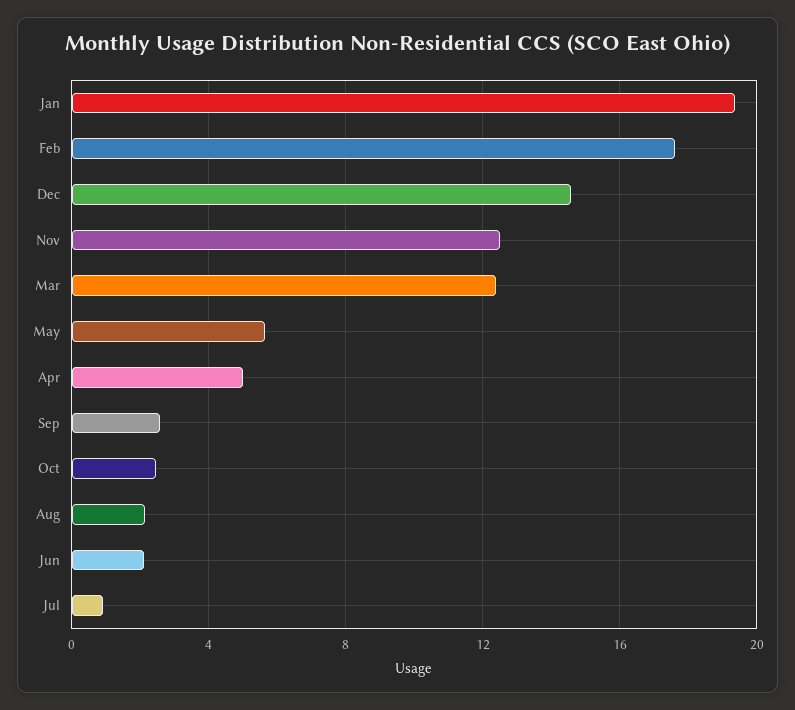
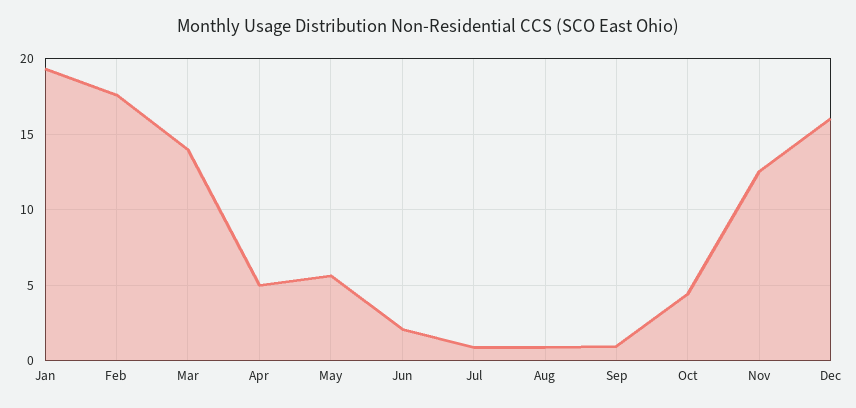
  {
    "Jan": 19.5,
    "Feb": 17.5,
-   "Dec": 14.5,
+   "Dec": 16,
    "Nov": 12.5,
-   "Mar": 12.5,
+   "Mar": 14,
    "May": 5.5,
    "Apr": 5,
-   "Sep": 2.5,
+   "Sep": 1,
-   "Oct": 2.5,
+   "Oct": 4.5,
-   "Aug": 2,
+   "Aug": 1,
    "Jun": 2,
    "Jul": 1
  }

